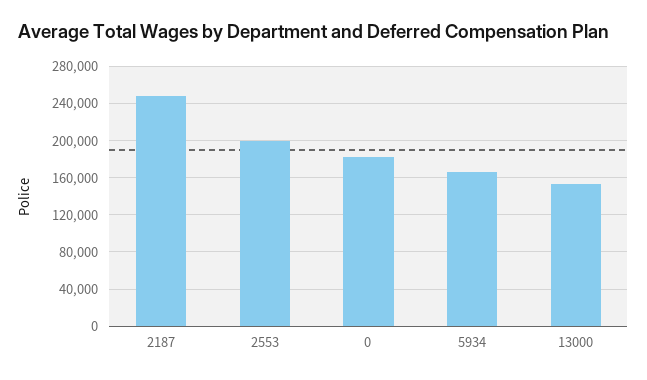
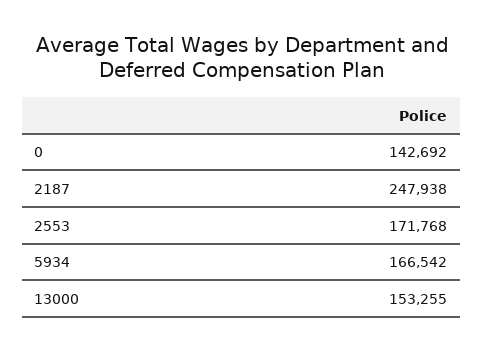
  {
    "2187": 247938,
-   "2553": 200000,
+   "2553": 171768,
-   "0": 180000,
+   "0": 142692,
    "5934": 166542,
    "13000": 153255
  }

